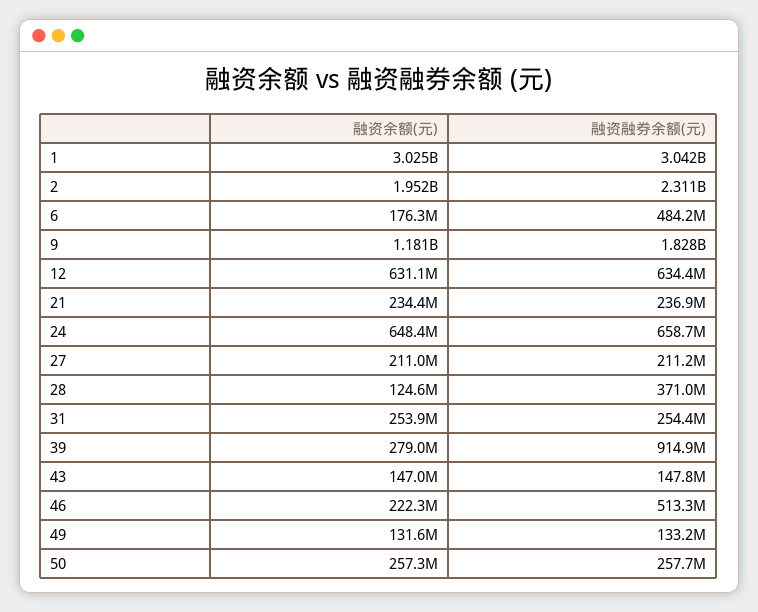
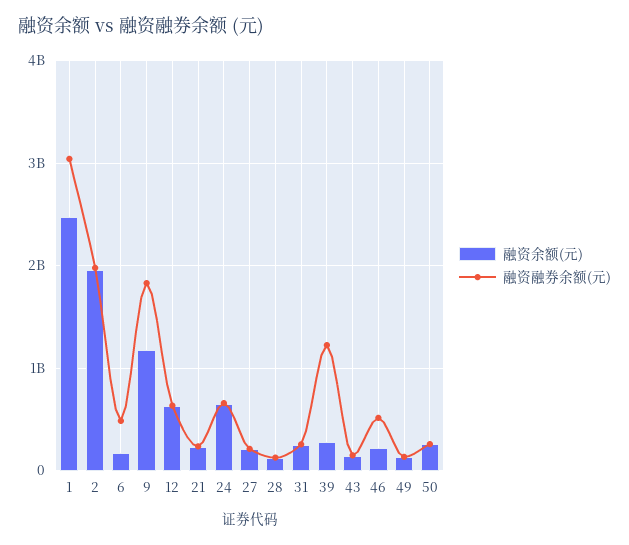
  {
    "融资余额(元)": {
-     "1": 3025000000,
+     "1": 2500000000,
      "2": 1952000000,
      "6": 176300000,
      "9": 1181000000,
      "12": 631100000,
      "21": 234400000,
      "24": 648400000,
      "27": 211000000,
      "28": 124600000,
      "31": 253900000,
      "39": 279000000,
      "43": 147000000,
      "46": 222300000,
      "49": 131600000,
      "50": 257300000
    },
    "融资融券余额(元)": {
      "1": 3042000000,
-     "2": 2311000000,
+     "2": 2000000000,
      "6": 484200000,
      "9": 1828000000,
      "12": 634400000,
      "21": 236900000,
      "24": 658700000,
      "27": 211200000,
-     "28": 371000000,
+     "28": 100000000,
      "31": 254400000,
-     "39": 914900000,
+     "39": 1200000000,
      "43": 147800000,
      "46": 513300000,
      "49": 133200000,
      "50": 257700000
    }
  }

